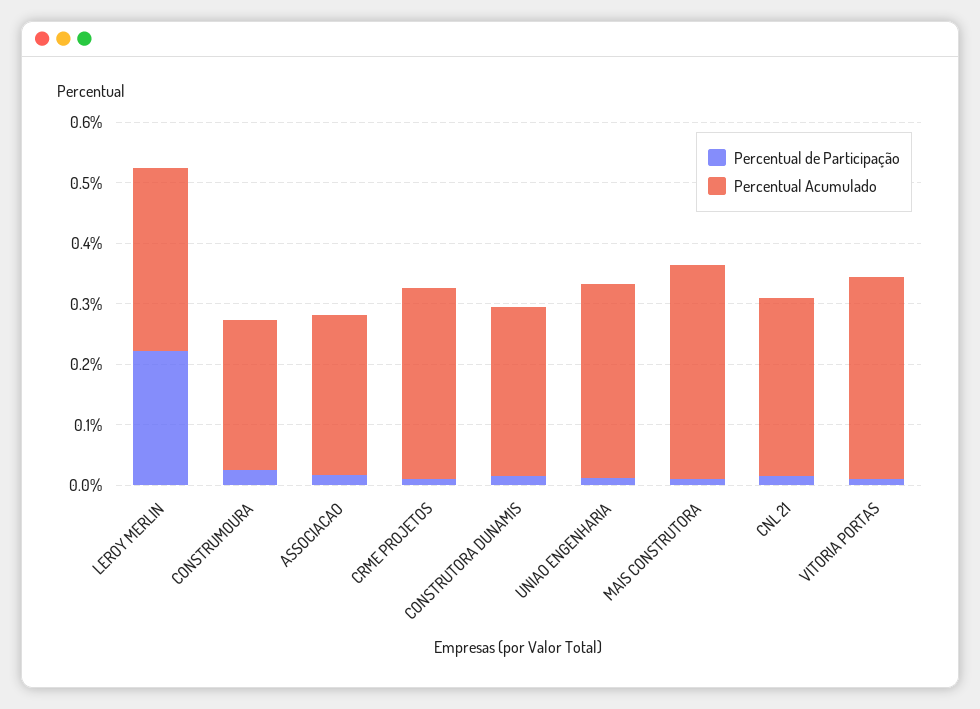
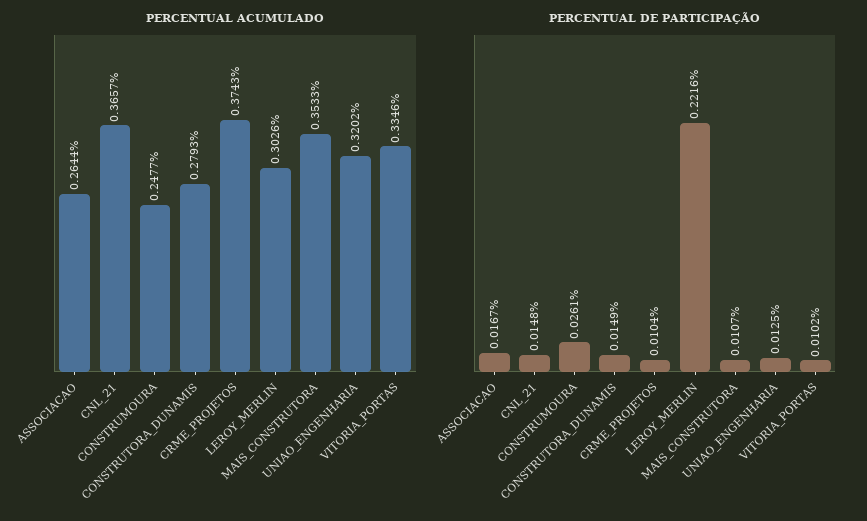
  {
    "Percentual de Participação": {
      "LEROY MERLIN": 0.2216,
      "CONSTRUMOURA": 0.0261,
      "ASSOCIACAO": 0.0167,
      "CRME PROJETOS": 0.0104,
      "CONSTRUTORA DUNAMIS": 0.0149,
      "UNIAO ENGENHARIA": 0.0125,
      "MAIS CONSTRUTORA": 0.0107,
      "CNL 21": 0.0148,
      "VITORIA PORTAS": 0.0102
    },
    "Percentual Acumulado": {
      "LEROY MERLIN": 0.3026,
      "CONSTRUMOURA": 0.2477,
      "ASSOCIACAO": 0.2644,
-     "CRME PROJETOS": 0.32,
+     "CRME PROJETOS": 0.3743,
      "CONSTRUTORA DUNAMIS": 0.2793,
      "UNIAO ENGENHARIA": 0.3202,
      "MAIS CONSTRUTORA": 0.3533,
-     "CNL 21": 0.3,
+     "CNL 21": 0.3657,
      "VITORIA PORTAS": 0.3346
    }
  }

